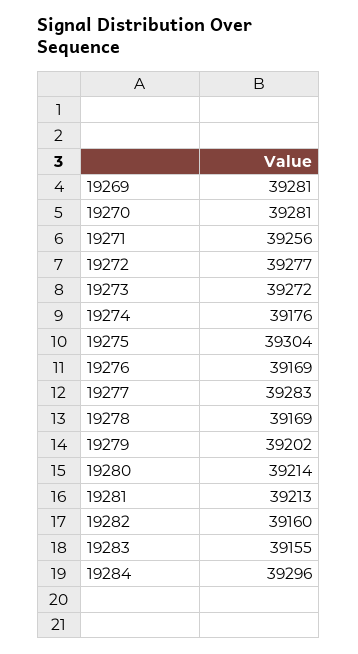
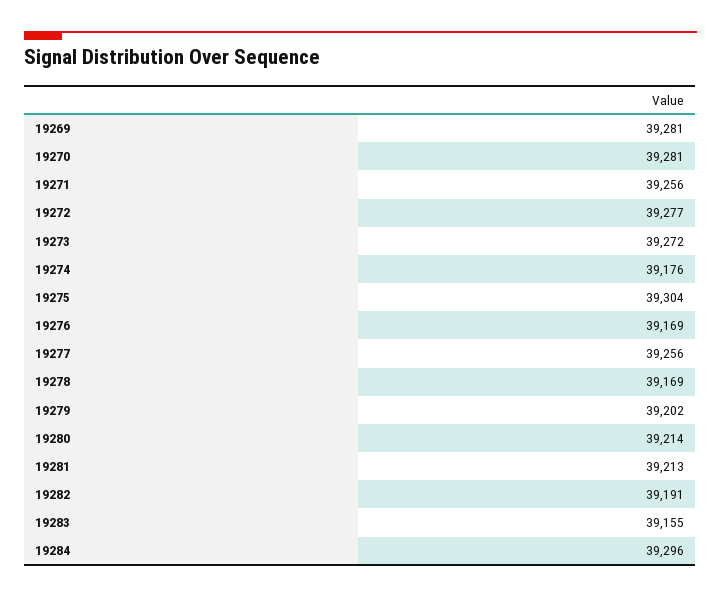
  {
    "19269": 39281,
    "19270": 39281,
    "19271": 39256,
    "19272": 39277,
    "19273": 39272,
    "19274": 39176,
    "19275": 39304,
    "19276": 39169,
-   "19277": 39283,
+   "19277": 39256,
    "19278": 39169,
    "19279": 39202,
    "19280": 39214,
    "19281": 39213,
-   "19282": 39160,
+   "19282": 39191,
    "19283": 39155,
    "19284": 39296
  }

